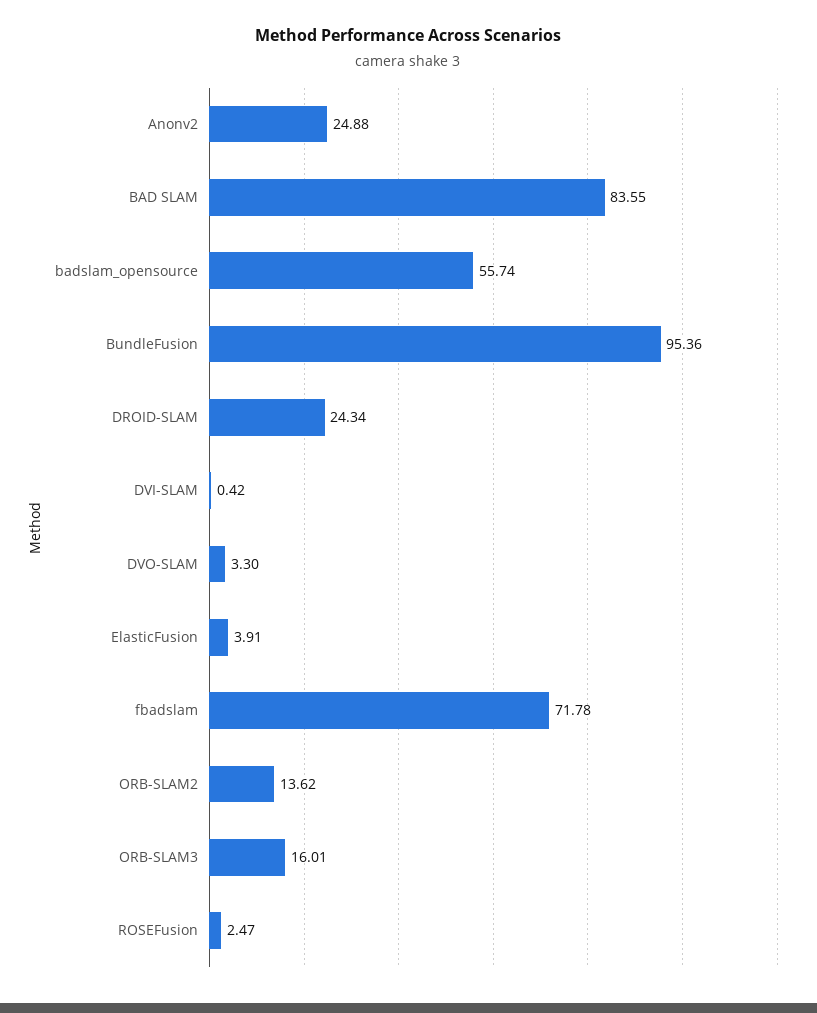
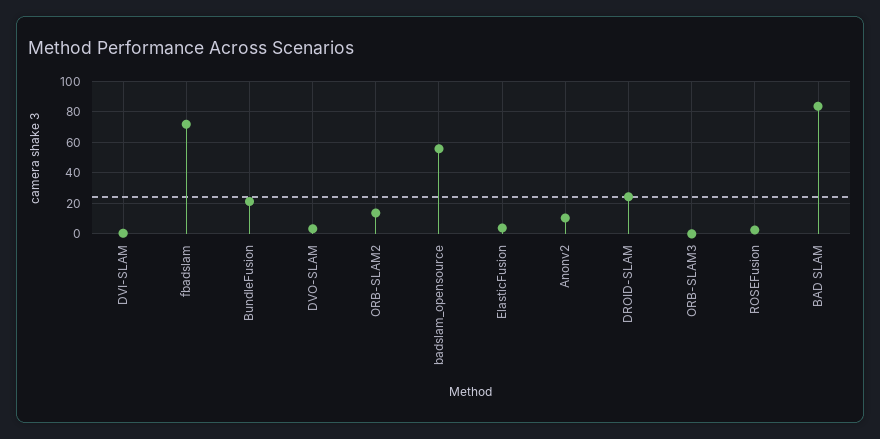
  {
-   "Anonv2": 24.88,
+   "Anonv2": 10,
    "BAD SLAM": 83.55,
    "badslam_opensource": 55.74,
-   "BundleFusion": 95.36,
+   "BundleFusion": 20,
    "DROID-SLAM": 24.34,
    "DVI-SLAM": 0.42,
    "DVO-SLAM": 3.3,
    "ElasticFusion": 3.91,
    "fbadslam": 71.78,
    "ORB-SLAM2": 13.62,
-   "ORB-SLAM3": 16.01,
+   "ORB-SLAM3": 0,
    "ROSEFusion": 2.47
  }

